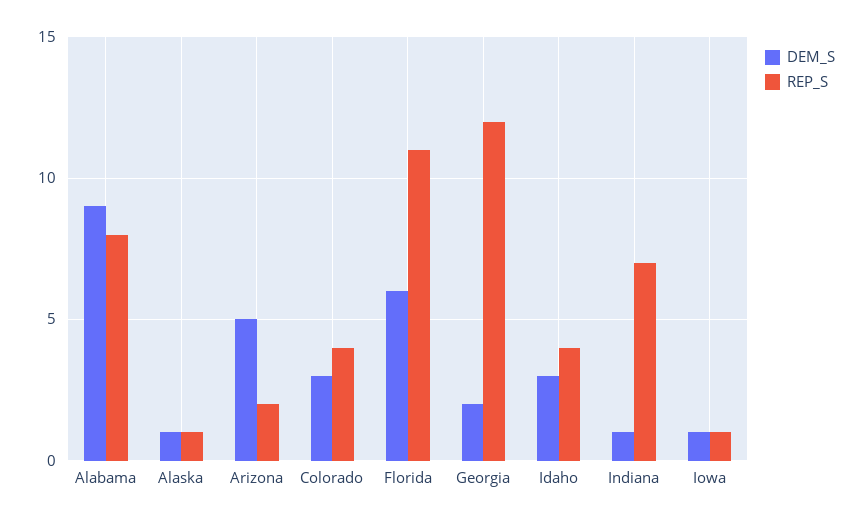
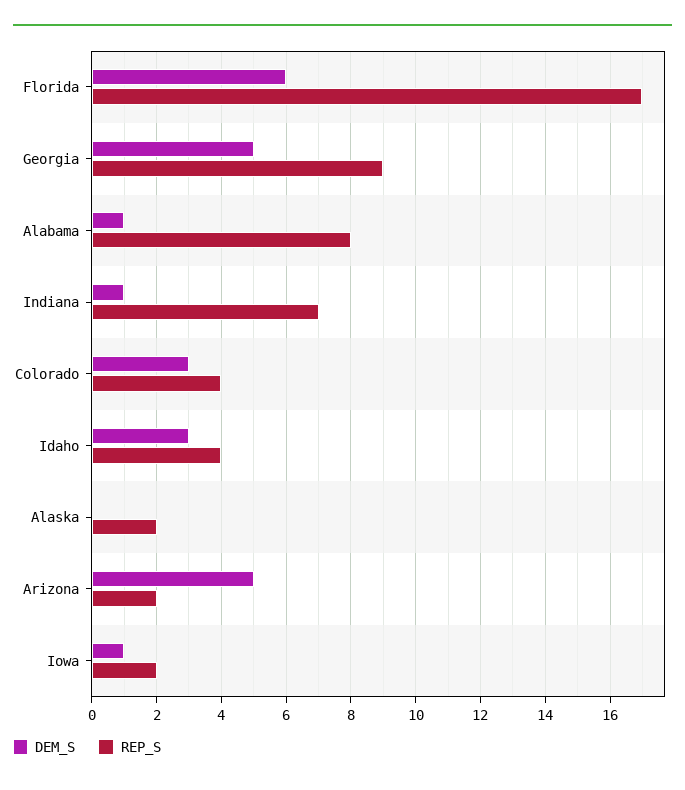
  {
    "DEM_S": {
-     "Alabama": 9,
+     "Alabama": 1,
-     "Alaska": 1,
+     "Alaska": 0,
      "Arizona": 5,
      "Colorado": 3,
      "Florida": 6,
-     "Georgia": 2,
+     "Georgia": 5,
      "Idaho": 3,
      "Indiana": 1,
      "Iowa": 1
    },
    "REP_S": {
      "Alabama": 8,
-     "Alaska": 1,
+     "Alaska": 2,
      "Arizona": 2,
      "Colorado": 4,
-     "Florida": 11,
+     "Florida": 17,
-     "Georgia": 12,
+     "Georgia": 9,
      "Idaho": 4,
      "Indiana": 7,
-     "Iowa": 1
+     "Iowa": 2
    }
  }

